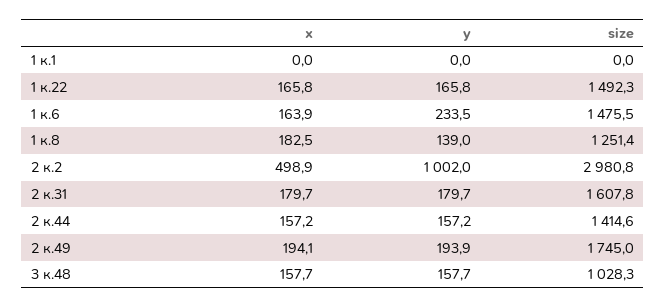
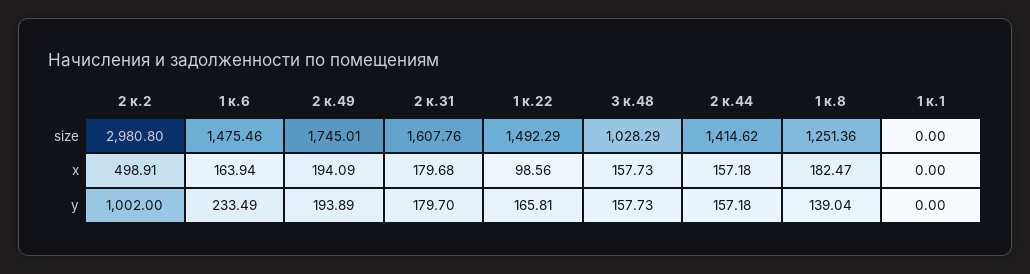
  {
    "x": {
      "1 к.1": 0,
-     "1 к.22": 165.8,
+     "1 к.22": 98.56,
      "1 к.6": 163.94,
      "1 к.8": 182.47,
      "2 к.2": 498.91,
      "2 к.31": 179.68,
      "2 к.44": 157.18,
      "2 к.49": 194.09,
      "3 к.48": 157.73
    },
    "y": {
      "1 к.1": 0,
      "1 к.22": 165.81,
      "1 к.6": 233.49,
      "1 к.8": 139.04,
      "2 к.2": 1002,
      "2 к.31": 179.7,
      "2 к.44": 157.18,
      "2 к.49": 193.89,
      "3 к.48": 157.73
    },
    "size": {
      "1 к.1": 0,
      "1 к.22": 1492.29,
      "1 к.6": 1475.46,
      "1 к.8": 1251.36,
      "2 к.2": 2980.8,
      "2 к.31": 1607.76,
      "2 к.44": 1414.62,
      "2 к.49": 1745.01,
      "3 к.48": 1028.29
    }
  }

